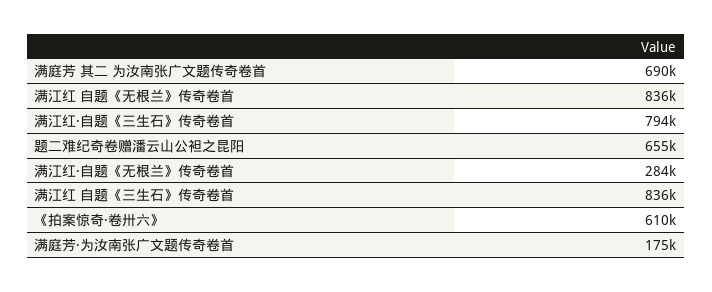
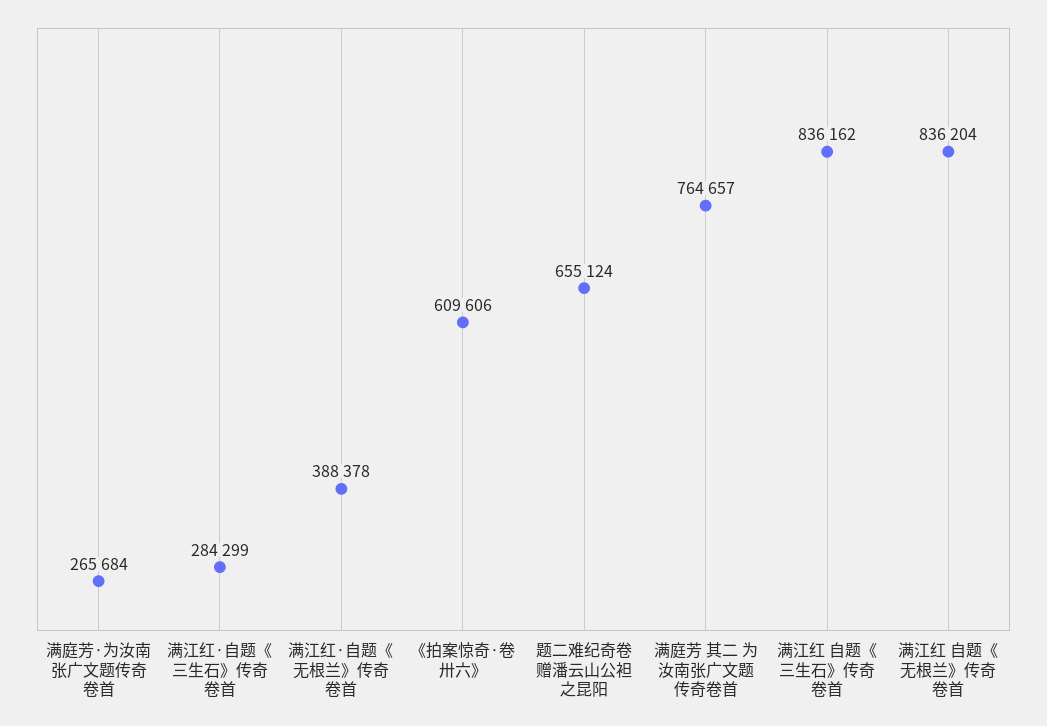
  {
-   "满庭芳 其二 为汝南张广文题传奇卷首": 690000,
+   "满庭芳 其二 为汝南张广文题传奇卷首": 764657,
    "满江红 自题《无根兰》传奇卷首": 836204,
-   "满江红·自题《三生石》传奇卷首": 794000,
+   "满江红·自题《三生石》传奇卷首": 284299,
    "题二难纪奇卷赠潘云山公袒之昆阳": 655124,
-   "满江红·自题《无根兰》传奇卷首": 284000,
+   "满江红·自题《无根兰》传奇卷首": 388378,
    "满江红 自题《三生石》传奇卷首": 836162,
    "《拍案惊奇·卷卅六》": 609606,
-   "满庭芳·为汝南张广文题传奇卷首": 175000
+   "满庭芳·为汝南张广文题传奇卷首": 265684
  }

